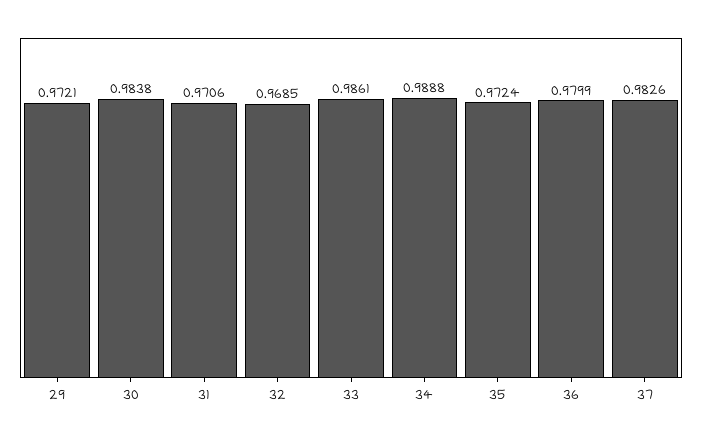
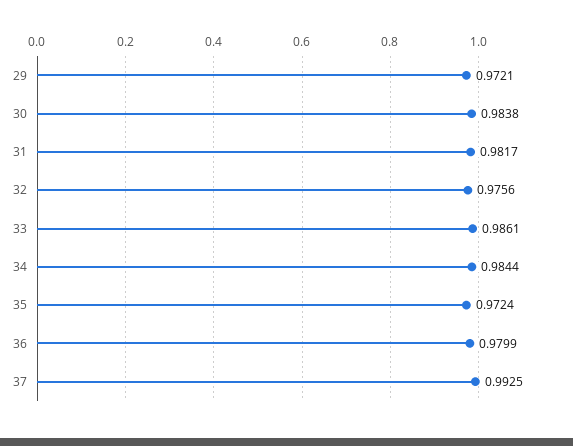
  {
    "29": 0.9721,
    "30": 0.9838,
-   "31": 0.9706,
+   "31": 0.9817,
-   "32": 0.9685,
+   "32": 0.9756,
    "33": 0.9861,
-   "34": 0.9888,
+   "34": 0.9844,
    "35": 0.9724,
    "36": 0.9799,
-   "37": 0.9826
+   "37": 0.9925
  }

